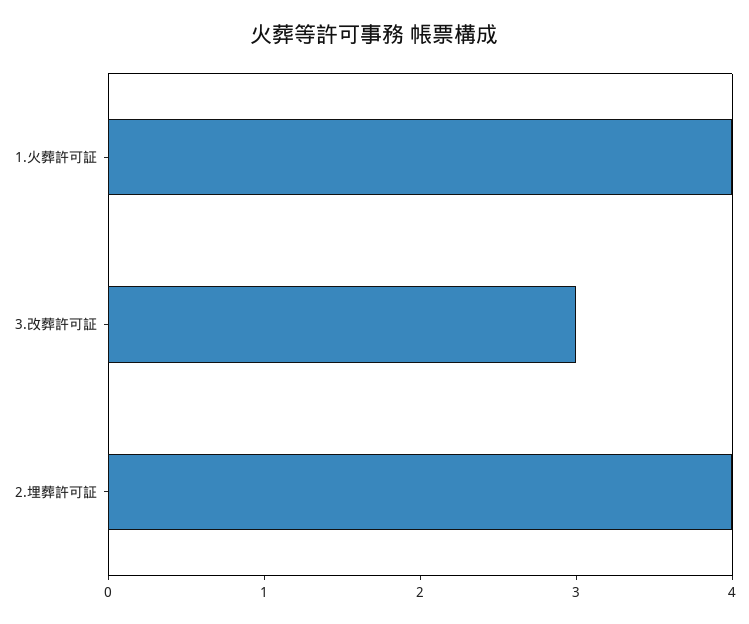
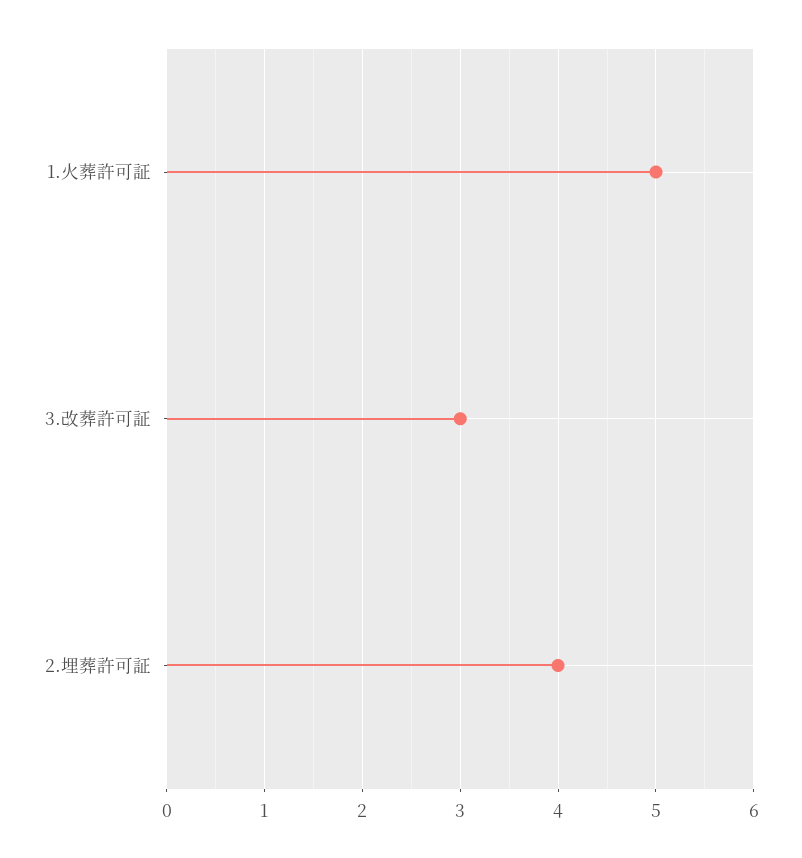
  {
-   "1.火葬許可証": 4,
+   "1.火葬許可証": 5,
    "3.改葬許可証": 3,
    "2.埋葬許可証": 4
  }

